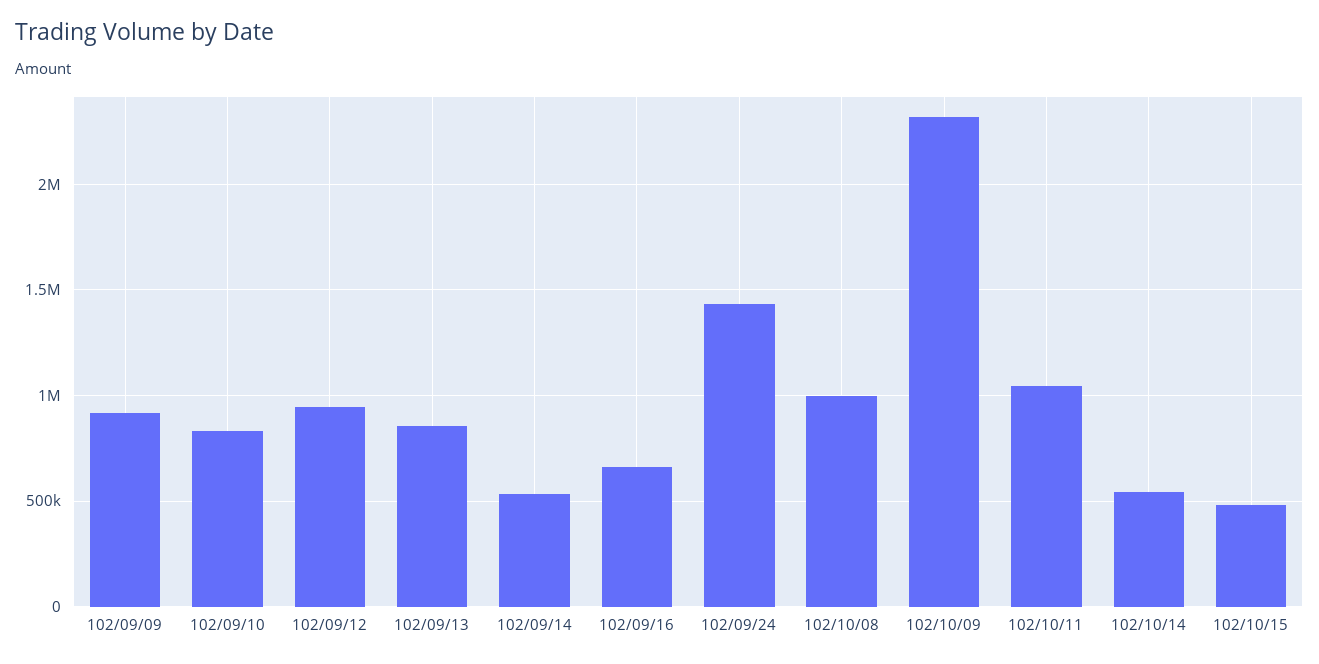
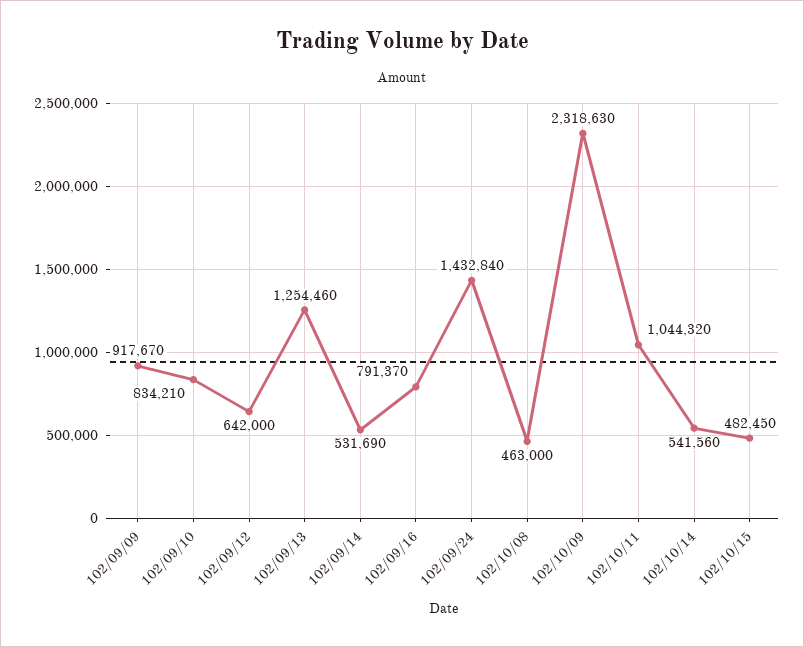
  {
    "102/09/09": 917670,
    "102/09/10": 834210,
-   "102/09/12": 950000,
+   "102/09/12": 642000,
-   "102/09/13": 850000,
+   "102/09/13": 1254460,
    "102/09/14": 531690,
-   "102/09/16": 650000,
+   "102/09/16": 791370,
    "102/09/24": 1432840,
-   "102/10/08": 1000000,
+   "102/10/08": 463000,
    "102/10/09": 2318630,
    "102/10/11": 1044320,
    "102/10/14": 541560,
    "102/10/15": 482450
  }

